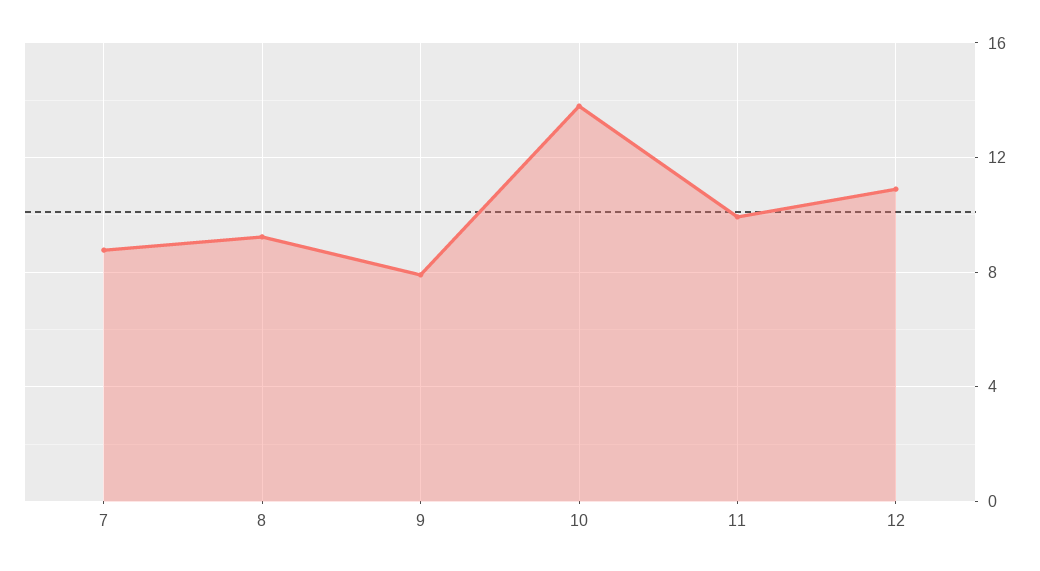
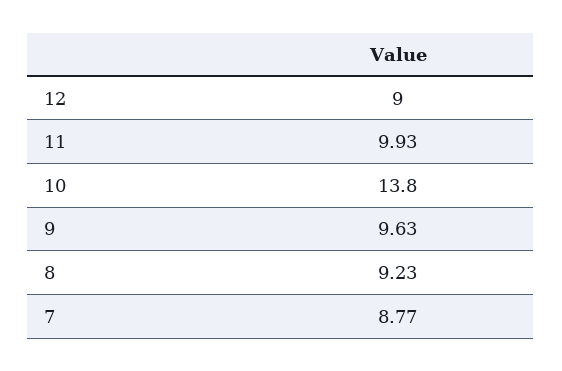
  {
    "7": 8.77,
    "8": 9.23,
-   "9": 8,
+   "9": 9.63,
    "10": 13.8,
    "11": 9.93,
-   "12": 11
+   "12": 9
  }

